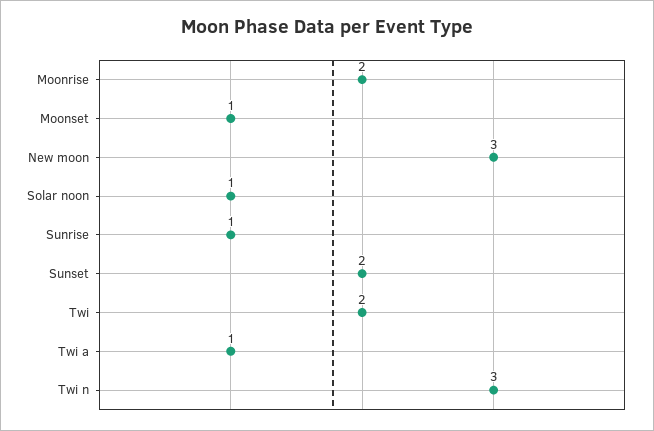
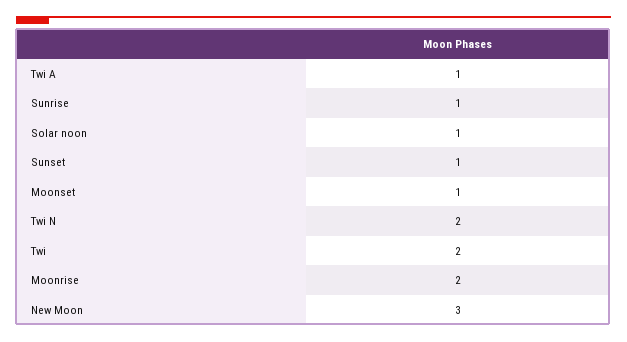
  {
    "Moonrise": 2,
    "Moonset": 1,
    "New moon": 3,
    "Solar noon": 1,
    "Sunrise": 1,
-   "Sunset": 2,
+   "Sunset": 1,
    "Twi": 2,
    "Twi a": 1,
-   "Twi n": 3
+   "Twi n": 2
  }

